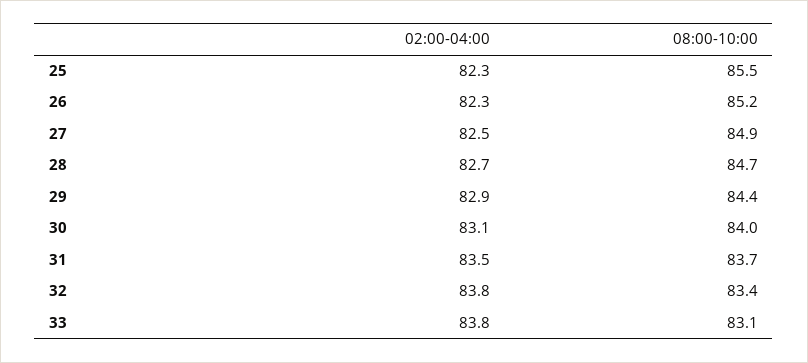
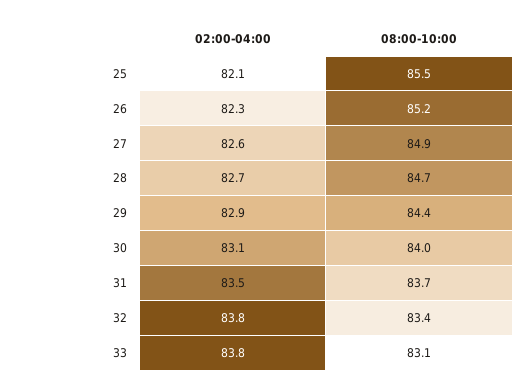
  {
    "02:00-04:00": {
-     "25": 82.3,
+     "25": 82.1,
      "26": 82.3,
-     "27": 82.5,
+     "27": 82.6,
      "28": 82.7,
      "29": 82.9,
      "30": 83.1,
      "31": 83.5,
      "32": 83.8,
      "33": 83.8
    },
    "08:00-10:00": {
      "25": 85.5,
      "26": 85.2,
      "27": 84.9,
      "28": 84.7,
      "29": 84.4,
      "30": 84,
      "31": 83.7,
      "32": 83.4,
      "33": 83.1
    }
  }

